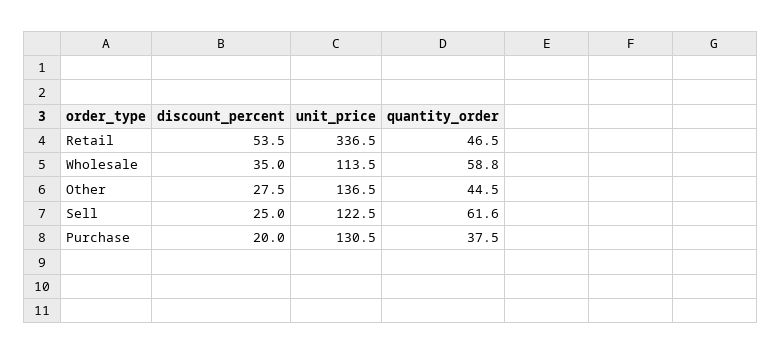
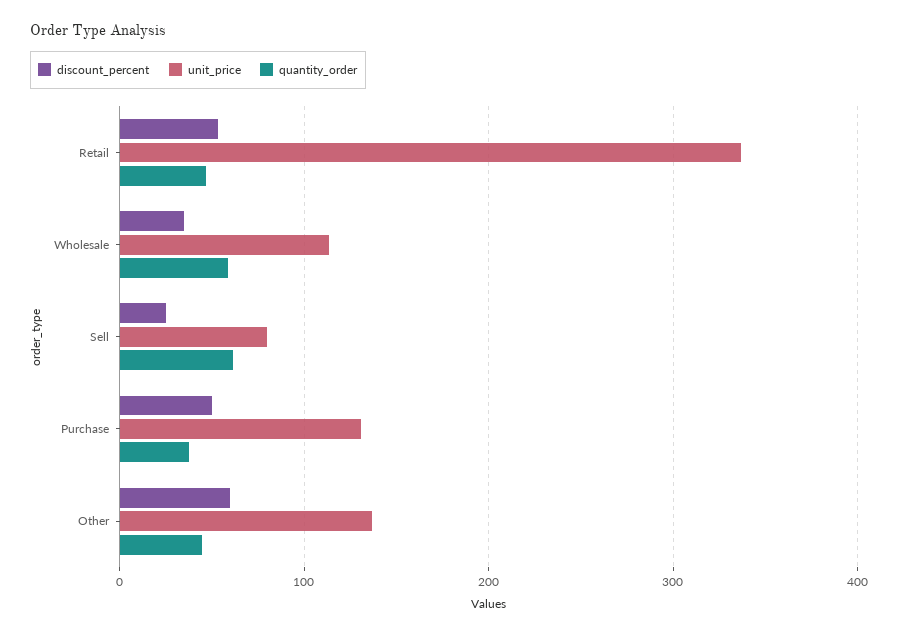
  {
    "discount_percent": {
      "Retail": 53.5,
      "Wholesale": 35,
-     "Other": 27.5,
+     "Other": 60,
      "Sell": 25,
-     "Purchase": 20
+     "Purchase": 50
    },
    "unit_price": {
      "Retail": 336.5,
      "Wholesale": 113.5,
      "Other": 136.5,
-     "Sell": 122.5,
+     "Sell": 80,
      "Purchase": 130.5
    },
    "quantity_order": {
      "Retail": 46.5,
      "Wholesale": 58.8,
      "Other": 44.5,
      "Sell": 61.6,
      "Purchase": 37.5
    }
  }

